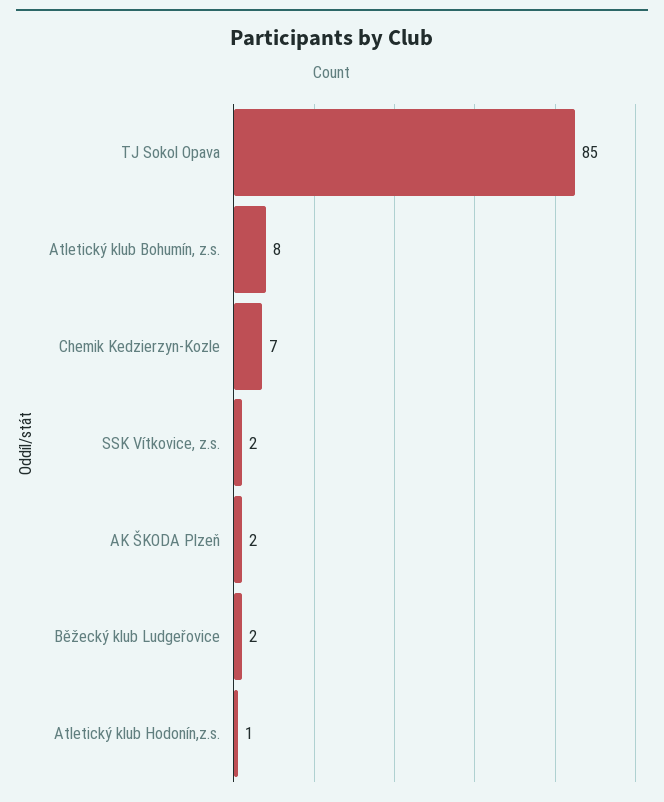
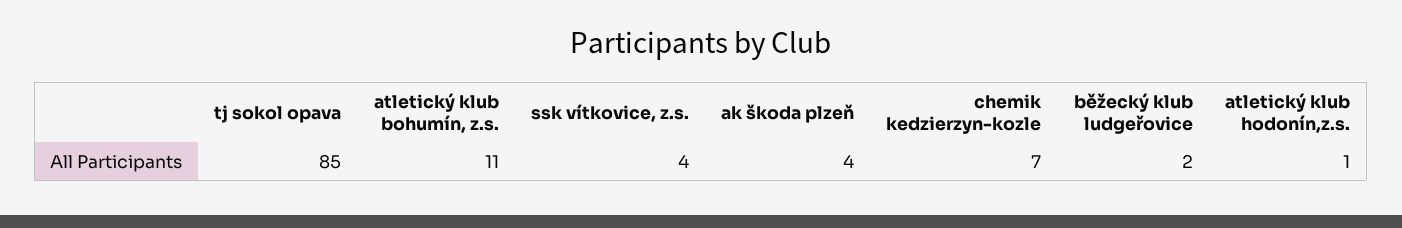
  {
    "TJ Sokol Opava": 85,
-   "Atletický klub Bohumín, z.s.": 8,
+   "Atletický klub Bohumín, z.s.": 11,
    "Chemik Kedzierzyn-Kozle": 7,
-   "SSK Vítkovice, z.s.": 2,
+   "SSK Vítkovice, z.s.": 4,
-   "AK ŠKODA Plzeň": 2,
+   "AK ŠKODA Plzeň": 4,
    "Běžecký klub Ludgeřovice": 2,
    "Atletický klub Hodonín,z.s.": 1
  }

